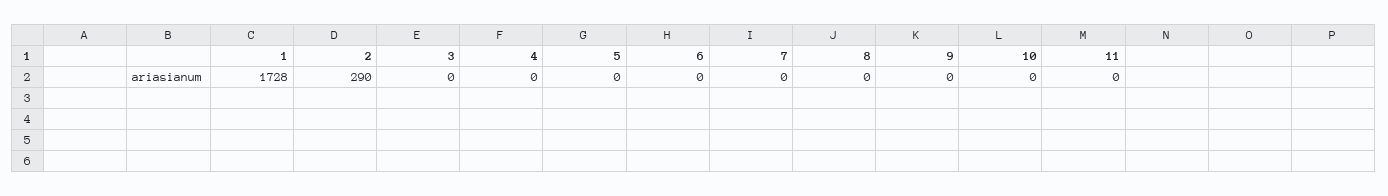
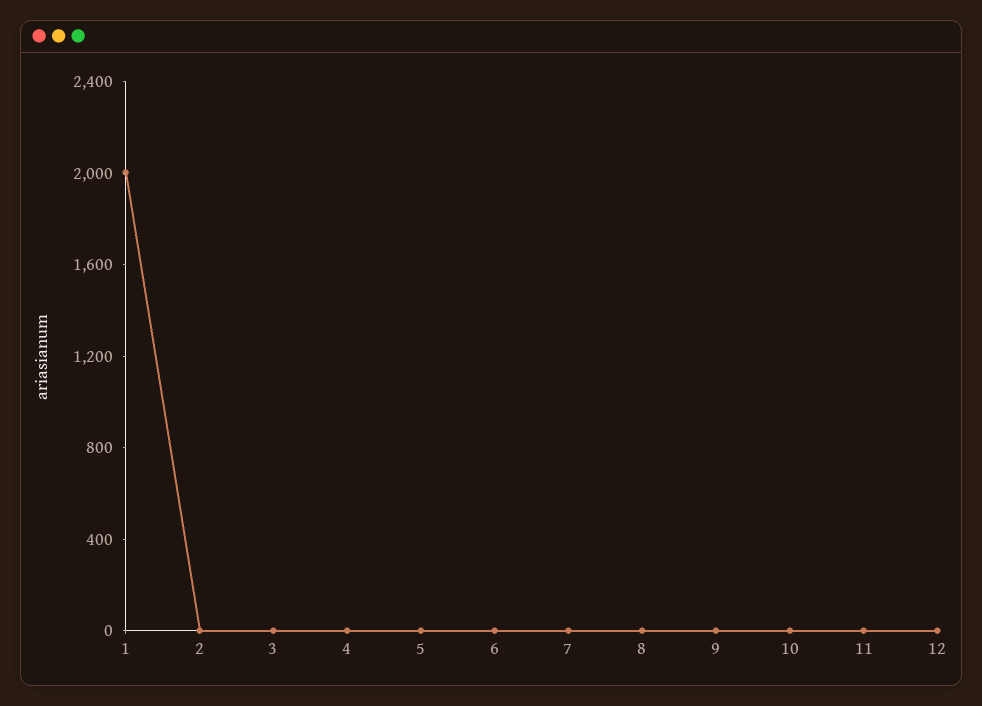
  {
-   "1": 1728,
+   "1": 2000,
-   "2": 290,
+   "2": 0,
    "3": 0,
    "4": 0,
    "5": 0,
    "6": 0,
    "7": 0,
    "8": 0,
    "9": 0,
    "10": 0,
-   "11": 0
+   "11": 0,
+   "12": 0
  }

